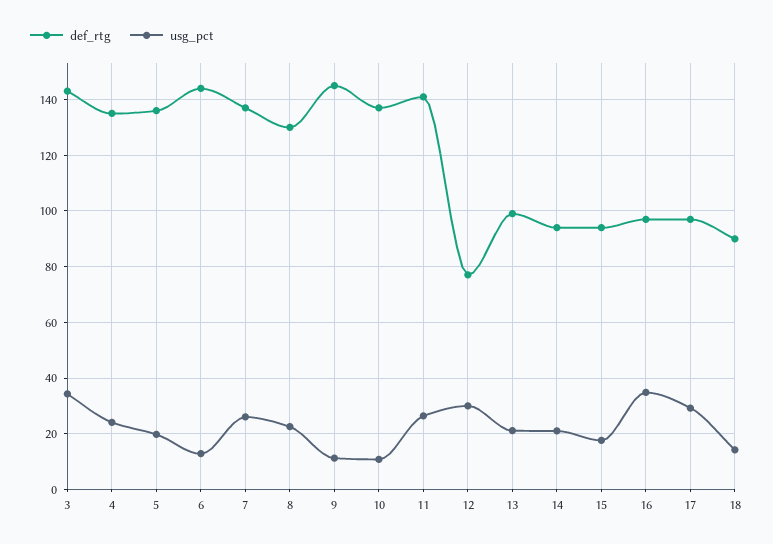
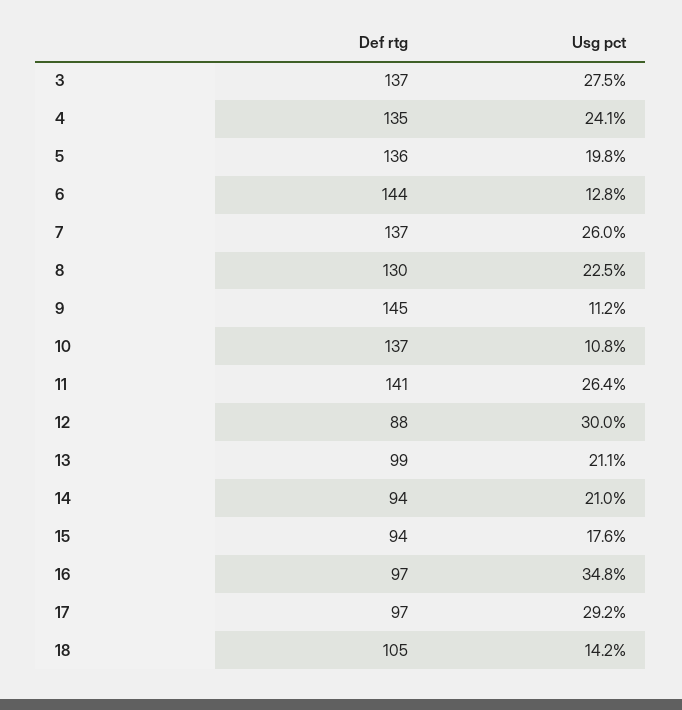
  {
    "def_rtg": {
-     "3": 142.5,
+     "3": 137,
      "4": 135,
      "5": 136,
      "6": 144,
      "7": 137,
      "8": 130,
      "9": 145,
      "10": 137,
      "11": 141,
-     "12": 77.5,
+     "12": 88,
      "13": 99,
      "14": 94,
      "15": 94,
      "16": 97,
      "17": 97,
-     "18": 90
+     "18": 105
    },
    "usg_pct": {
-     "3": 35,
+     "3": 27.5,
      "4": 24.1,
      "5": 19.8,
      "6": 12.8,
      "7": 26,
      "8": 22.5,
      "9": 11.2,
      "10": 10.8,
      "11": 26.4,
      "12": 30,
      "13": 21.1,
      "14": 21,
      "15": 17.6,
      "16": 34.8,
      "17": 29.2,
      "18": 14.2
    }
  }

